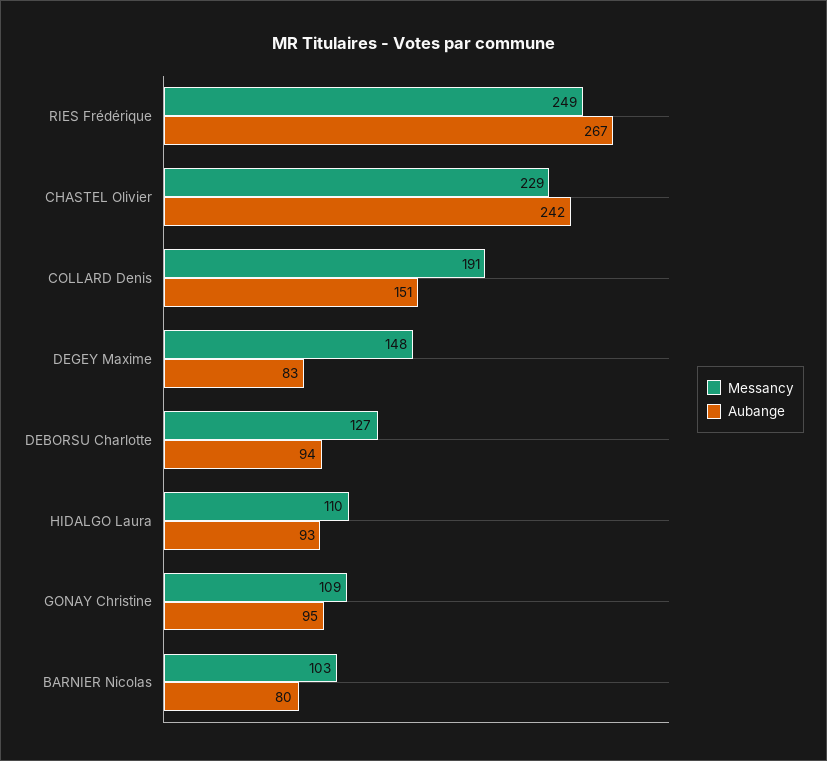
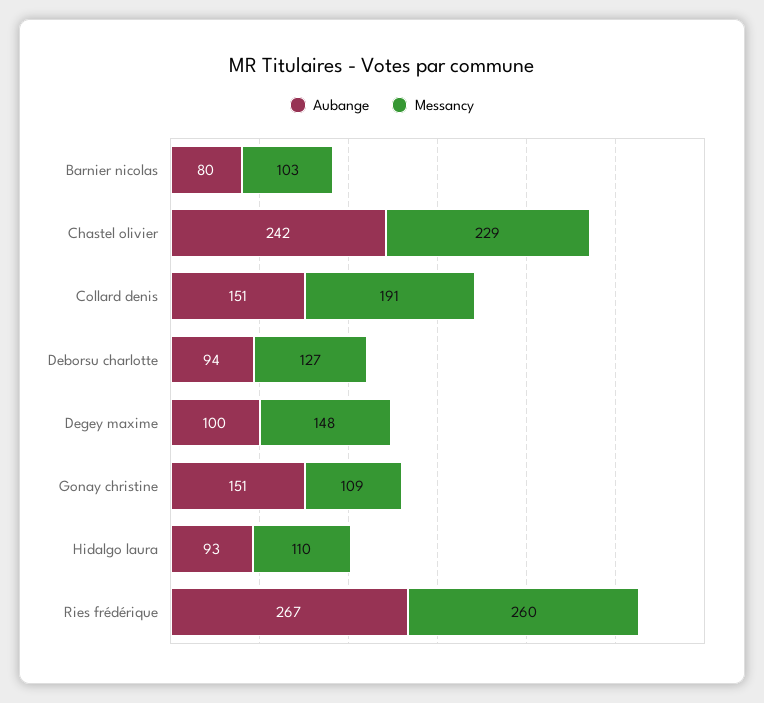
  {
    "Messancy": {
-     "RIES Frédérique": 249,
+     "RIES Frédérique": 260,
      "CHASTEL Olivier": 229,
      "COLLARD Denis": 191,
      "DEGEY Maxime": 148,
      "DEBORSU Charlotte": 127,
      "HIDALGO Laura": 110,
      "GONAY Christine": 109,
      "BARNIER Nicolas": 103
    },
    "Aubange": {
      "RIES Frédérique": 267,
      "CHASTEL Olivier": 242,
      "COLLARD Denis": 151,
-     "DEGEY Maxime": 83,
+     "DEGEY Maxime": 100,
      "DEBORSU Charlotte": 94,
      "HIDALGO Laura": 93,
-     "GONAY Christine": 95,
+     "GONAY Christine": 151,
      "BARNIER Nicolas": 80
    }
  }

